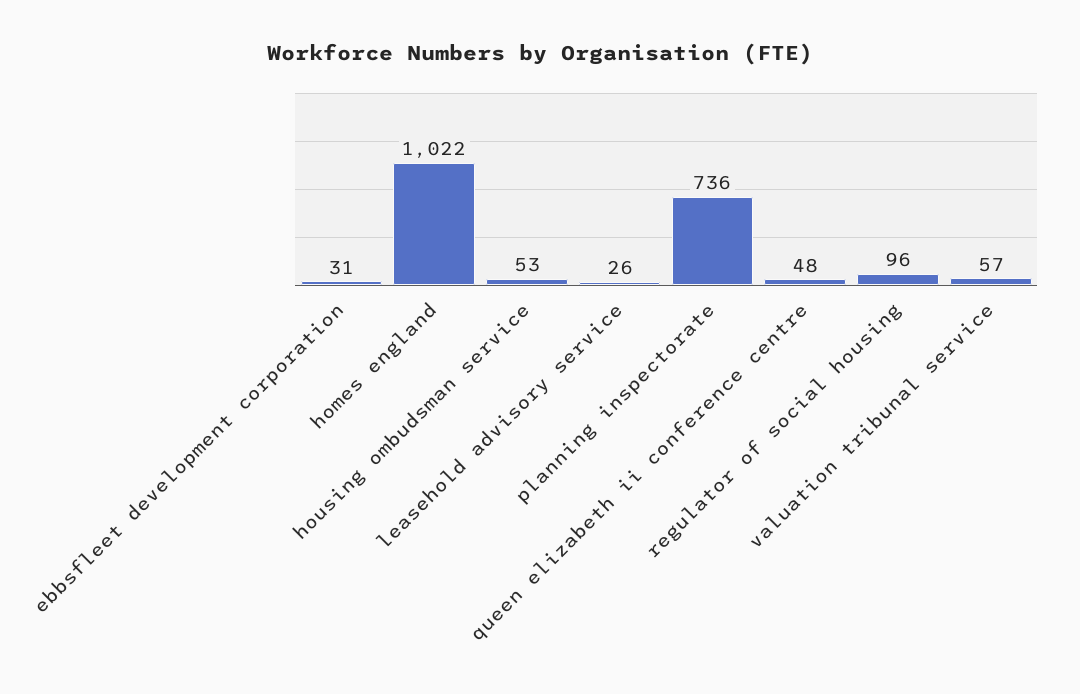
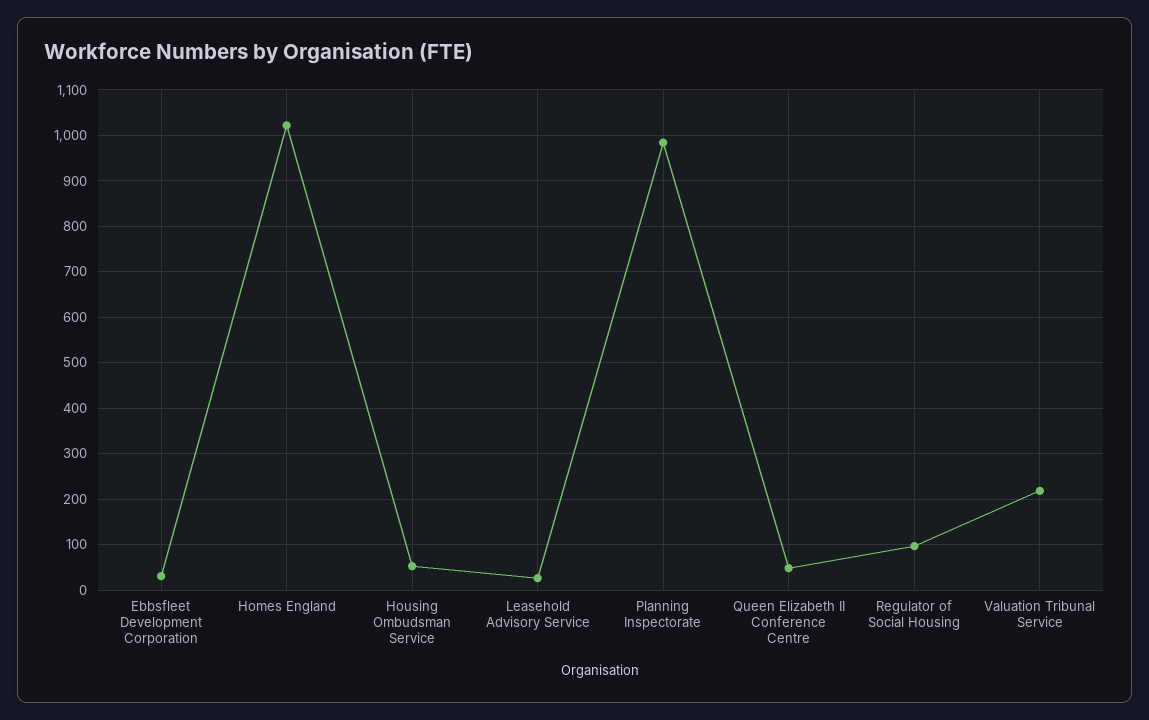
  {
    "ebbsfleet development corporation": 31,
    "homes england": 1022,
    "housing ombudsman service": 53,
    "leasehold advisory service": 26,
-   "planning inspectorate": 736,
+   "planning inspectorate": 980,
    "queen elizabeth ii conference centre": 48,
    "regulator of social housing": 96,
-   "valuation tribunal service": 57
+   "valuation tribunal service": 220
  }

